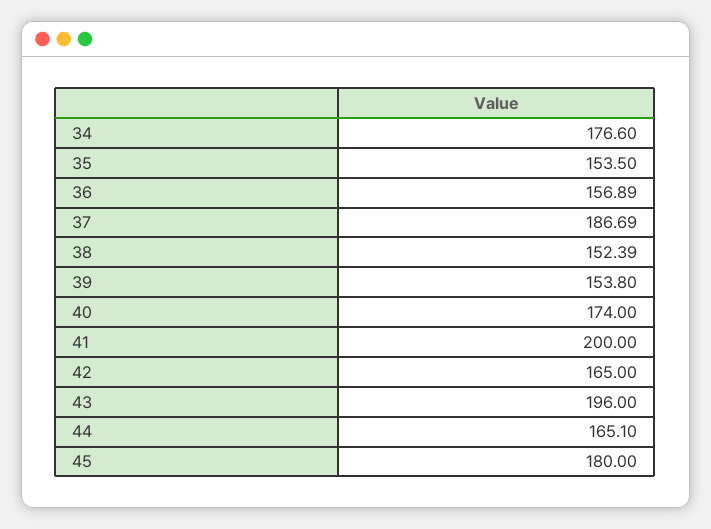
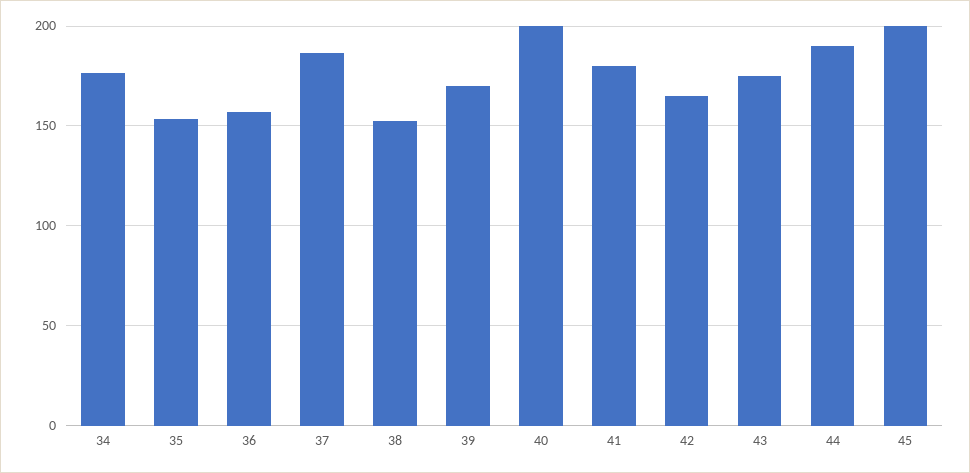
  {
    "34": 176.6,
    "35": 153.5,
    "36": 156.89,
    "37": 186.69,
    "38": 152.39,
-   "39": 153.8,
+   "39": 170,
-   "40": 174,
+   "40": 200,
-   "41": 200,
+   "41": 180,
    "42": 165,
-   "43": 196,
+   "43": 175,
-   "44": 165.1,
+   "44": 190,
-   "45": 180
+   "45": 200
  }

